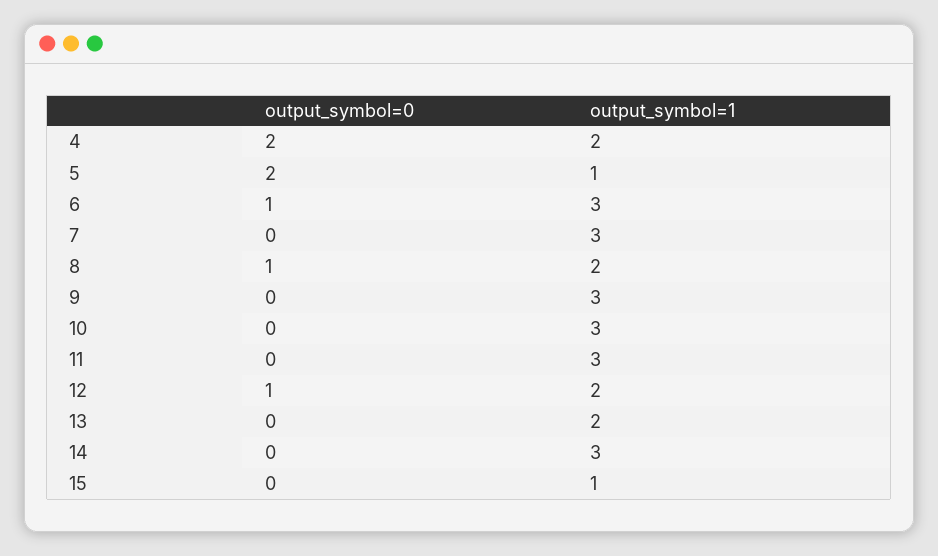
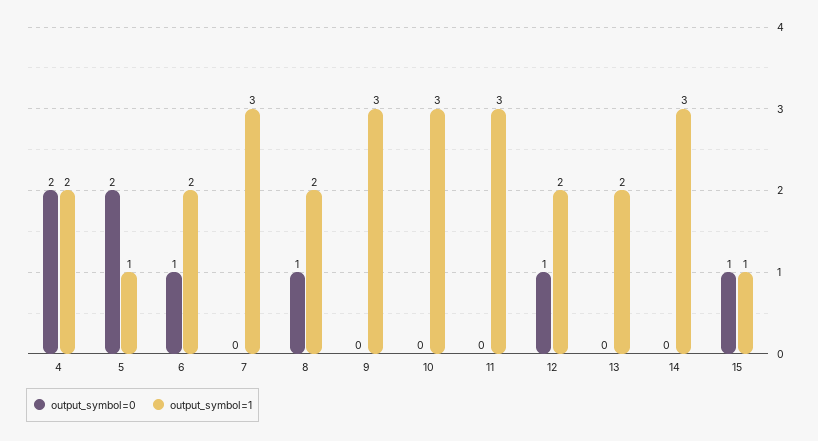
  {
    "output_symbol=0": {
      "4": 2,
      "5": 2,
      "6": 1,
      "7": 0,
      "8": 1,
      "9": 0,
      "10": 0,
      "11": 0,
      "12": 1,
      "13": 0,
      "14": 0,
-     "15": 0
+     "15": 1
    },
    "output_symbol=1": {
      "4": 2,
      "5": 1,
-     "6": 3,
+     "6": 2,
      "7": 3,
      "8": 2,
      "9": 3,
      "10": 3,
      "11": 3,
      "12": 2,
      "13": 2,
      "14": 3,
      "15": 1
    }
  }

